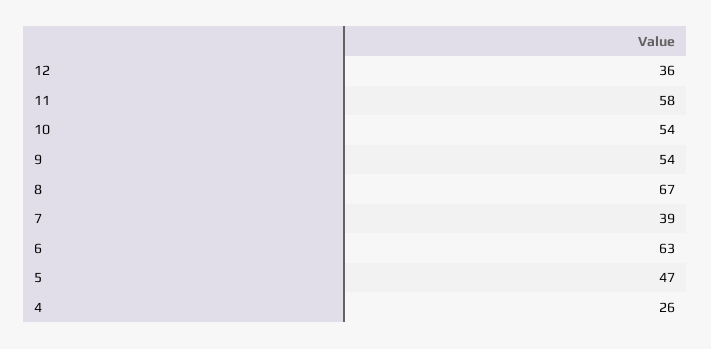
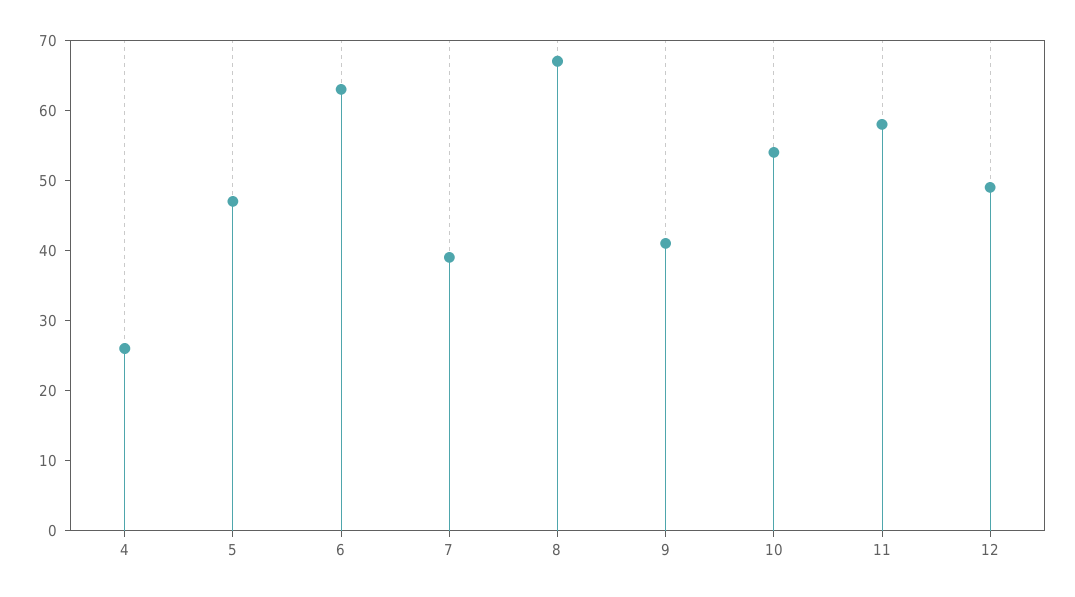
  {
-   "12": 36,
+   "12": 50,
    "11": 58,
    "10": 54,
-   "9": 54,
+   "9": 40,
    "8": 67,
    "7": 39,
    "6": 63,
    "5": 47,
    "4": 26
  }

